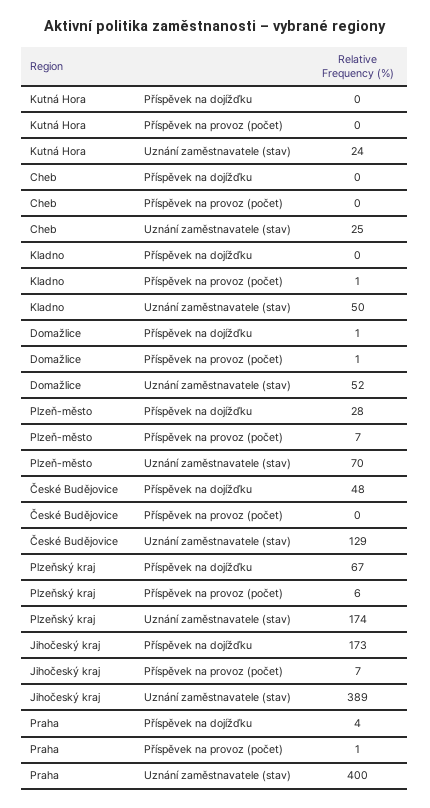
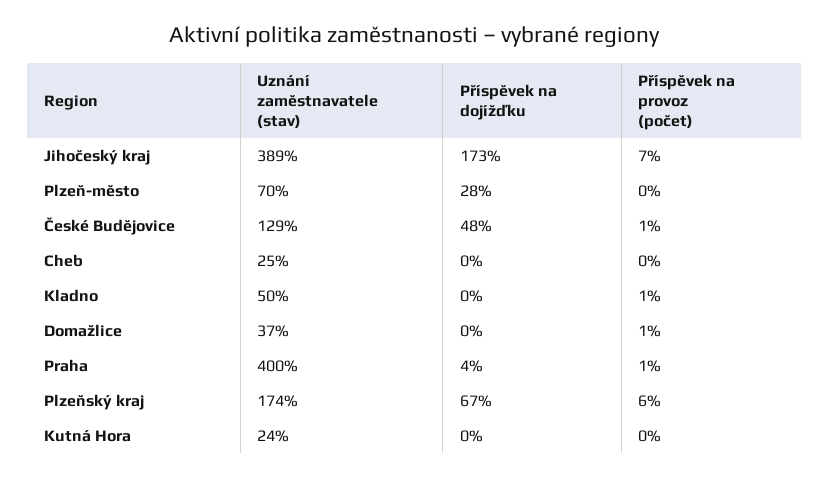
  {
    "Kutná Hora": {
      "Příspěvek na dojížďku": 0,
      "Příspěvek na provoz (počet)": 0,
      "Uznání zaměstnavatele (stav)": 24
    },
    "Cheb": {
      "Příspěvek na dojížďku": 0,
      "Příspěvek na provoz (počet)": 0,
      "Uznání zaměstnavatele (stav)": 25
    },
    "Kladno": {
      "Příspěvek na dojížďku": 0,
      "Příspěvek na provoz (počet)": 1,
      "Uznání zaměstnavatele (stav)": 50
    },
    "Domažlice": {
-     "Příspěvek na dojížďku": 1,
+     "Příspěvek na dojížďku": 0,
      "Příspěvek na provoz (počet)": 1,
-     "Uznání zaměstnavatele (stav)": 52
+     "Uznání zaměstnavatele (stav)": 37
    },
    "Plzeň-město": {
      "Příspěvek na dojížďku": 28,
-     "Příspěvek na provoz (počet)": 7,
+     "Příspěvek na provoz (počet)": 0,
      "Uznání zaměstnavatele (stav)": 70
    },
    "České Budějovice": {
      "Příspěvek na dojížďku": 48,
-     "Příspěvek na provoz (počet)": 0,
+     "Příspěvek na provoz (počet)": 1,
      "Uznání zaměstnavatele (stav)": 129
    },
    "Plzeňský kraj": {
      "Příspěvek na dojížďku": 67,
      "Příspěvek na provoz (počet)": 6,
      "Uznání zaměstnavatele (stav)": 174
    },
    "Jihočeský kraj": {
      "Příspěvek na dojížďku": 173,
      "Příspěvek na provoz (počet)": 7,
      "Uznání zaměstnavatele (stav)": 389
    },
    "Praha": {
      "Příspěvek na dojížďku": 4,
      "Příspěvek na provoz (počet)": 1,
      "Uznání zaměstnavatele (stav)": 400
    }
  }

